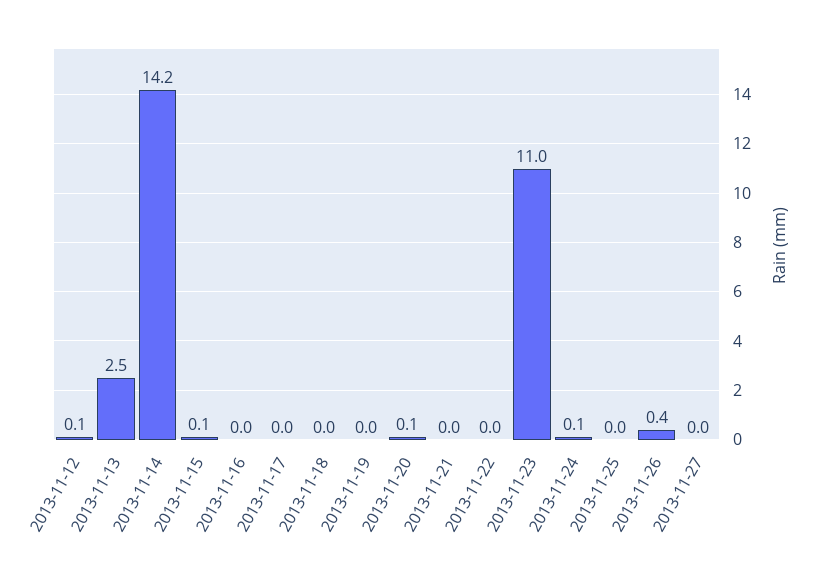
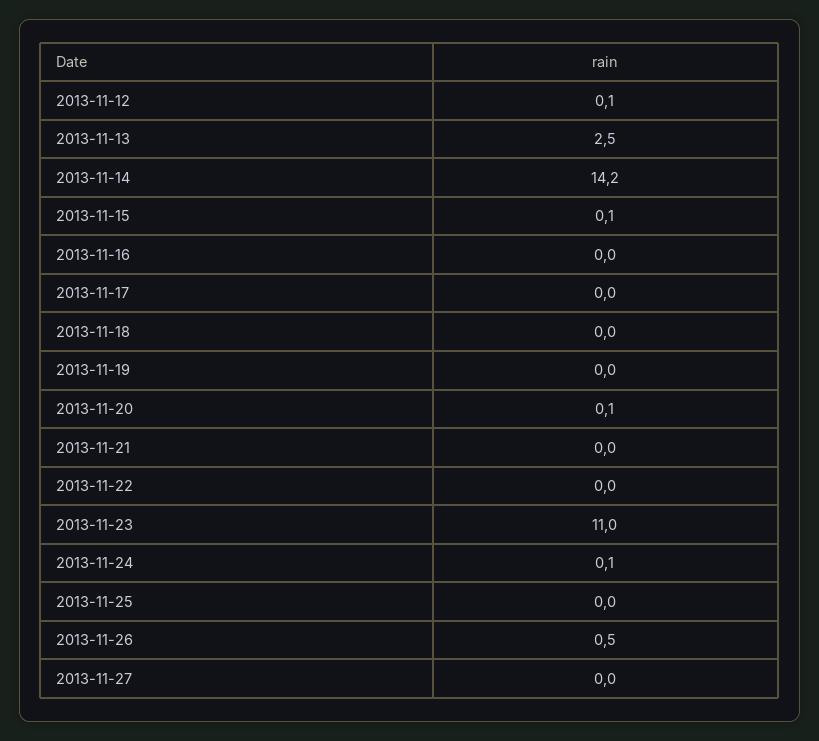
  {
    "2013-11-12": 0.1,
    "2013-11-13": 2.5,
    "2013-11-14": 14.2,
    "2013-11-15": 0.1,
    "2013-11-16": 0,
    "2013-11-17": 0,
    "2013-11-18": 0,
    "2013-11-19": 0,
    "2013-11-20": 0.1,
    "2013-11-21": 0,
    "2013-11-22": 0,
    "2013-11-23": 11,
    "2013-11-24": 0.1,
    "2013-11-25": 0,
-   "2013-11-26": 0.4,
+   "2013-11-26": 0.5,
    "2013-11-27": 0
  }

